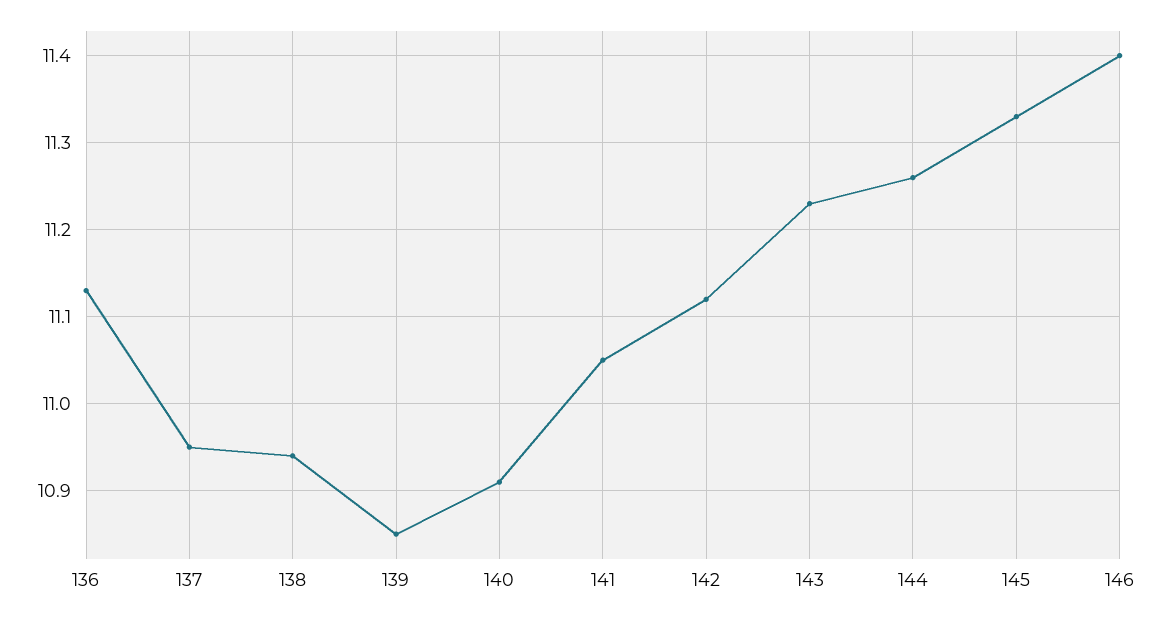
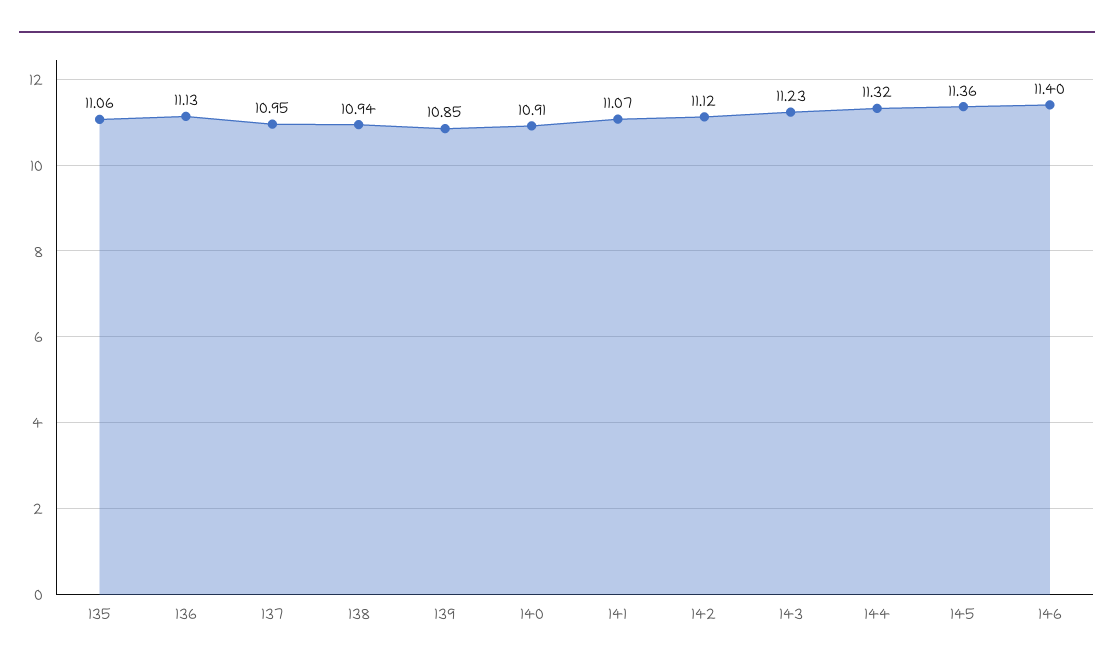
  {
    "136": 11.13,
    "137": 10.95,
    "138": 10.94,
    "139": 10.85,
    "140": 10.91,
-   "141": 11.05,
+   "141": 11.07,
    "142": 11.12,
    "143": 11.23,
-   "144": 11.26,
+   "144": 11.32,
-   "145": 11.33,
+   "145": 11.36,
-   "146": 11.4
+   "146": 11.4,
+   "135": 11.06
  }

